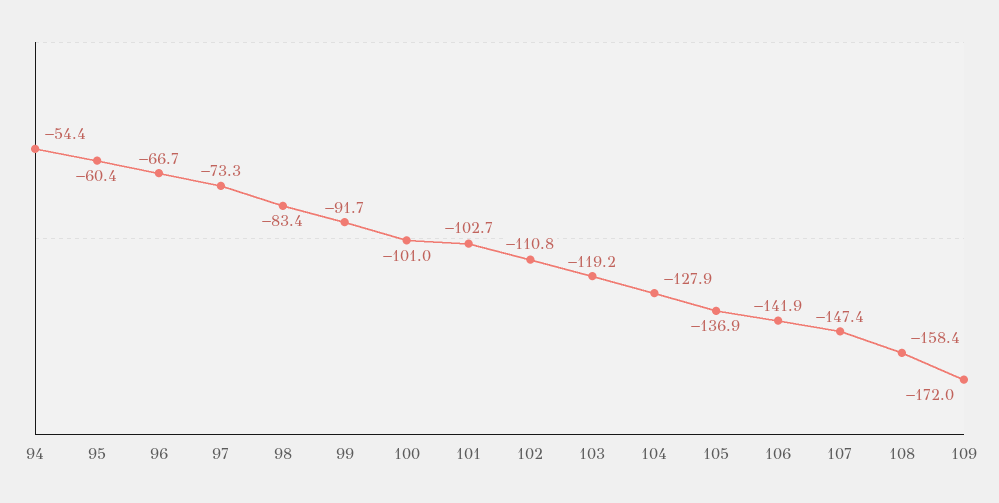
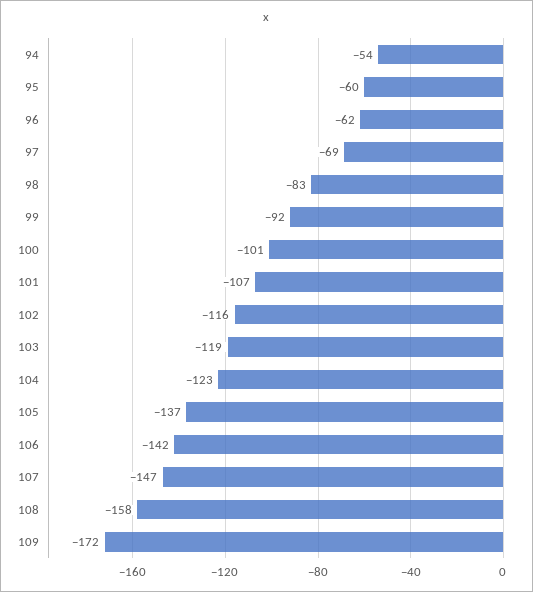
  {
    "94": -54.4,
    "95": -60.4,
-   "96": -66.7,
+   "96": -62,
-   "97": -73.3,
+   "97": -69,
    "98": -83.4,
    "99": -91.7,
    "100": -101,
-   "101": -102.7,
+   "101": -107,
-   "102": -110.8,
+   "102": -116,
    "103": -119.2,
-   "104": -127.9,
+   "104": -123,
    "105": -136.9,
    "106": -141.9,
    "107": -147.4,
    "108": -158.4,
    "109": -172
  }

